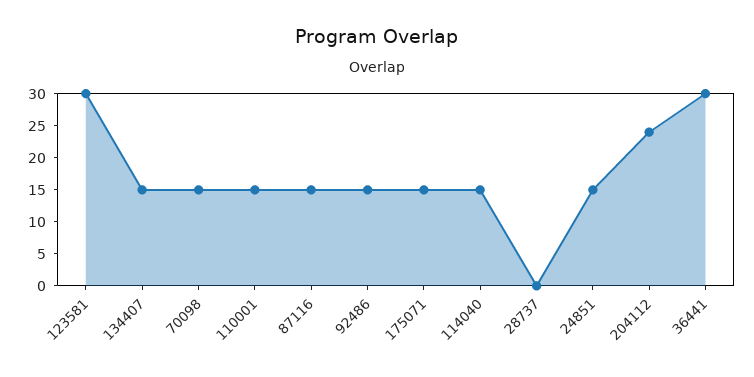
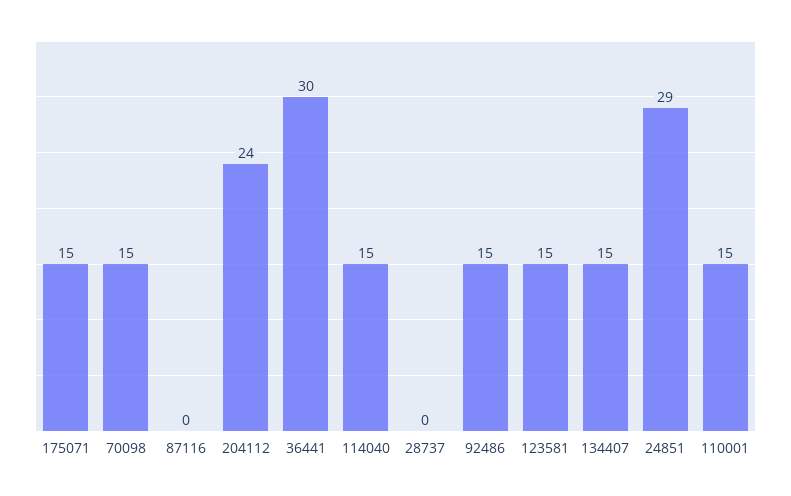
  {
-   "123581": 30,
+   "123581": 15,
    "134407": 15,
    "70098": 15,
    "110001": 15,
-   "87116": 15,
+   "87116": 0,
    "92486": 15,
    "175071": 15,
    "114040": 15,
    "28737": 0,
-   "24851": 15,
+   "24851": 29,
    "204112": 24,
    "36441": 30
  }

